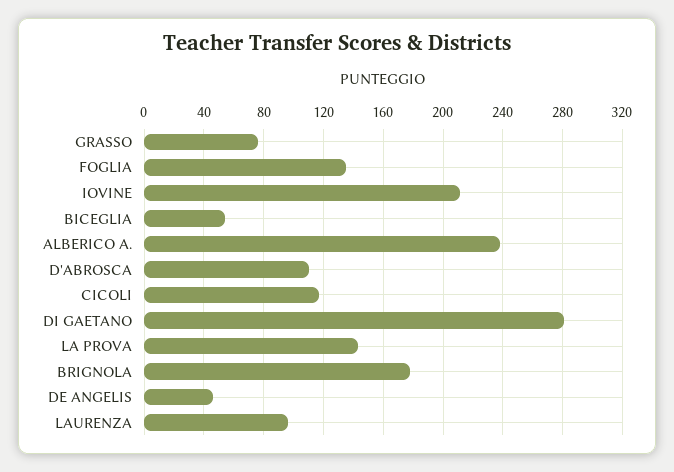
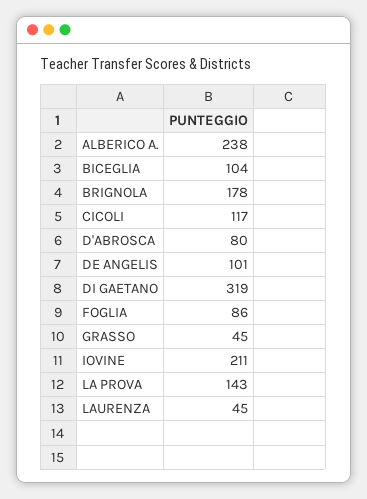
  {
-   "GRASSO": 75,
+   "GRASSO": 45,
-   "FOGLIA": 135,
+   "FOGLIA": 86,
    "IOVINE": 211,
-   "BICEGLIA": 55,
+   "BICEGLIA": 104,
    "ALBERICO A.": 238,
-   "D'ABROSCA": 110,
+   "D'ABROSCA": 80,
    "CICOLI": 117,
-   "DI GAETANO": 280,
+   "DI GAETANO": 319,
    "LA PROVA": 143,
    "BRIGNOLA": 178,
-   "DE ANGELIS": 45,
+   "DE ANGELIS": 101,
-   "LAURENZA": 95
+   "LAURENZA": 45
  }

